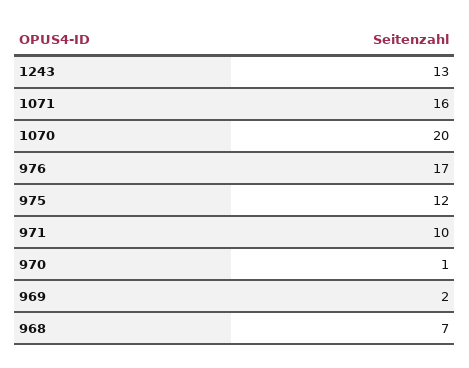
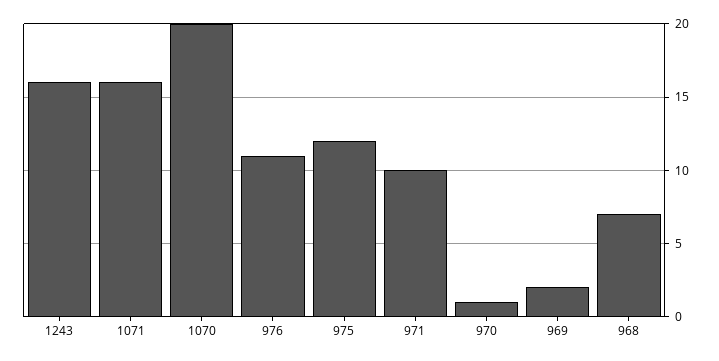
  {
-   "1243": 13,
+   "1243": 16,
    "1071": 16,
    "1070": 20,
-   "976": 17,
+   "976": 11,
    "975": 12,
    "971": 10,
    "970": 1,
    "969": 2,
    "968": 7
  }

